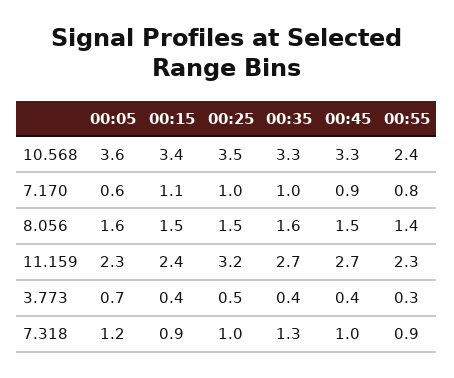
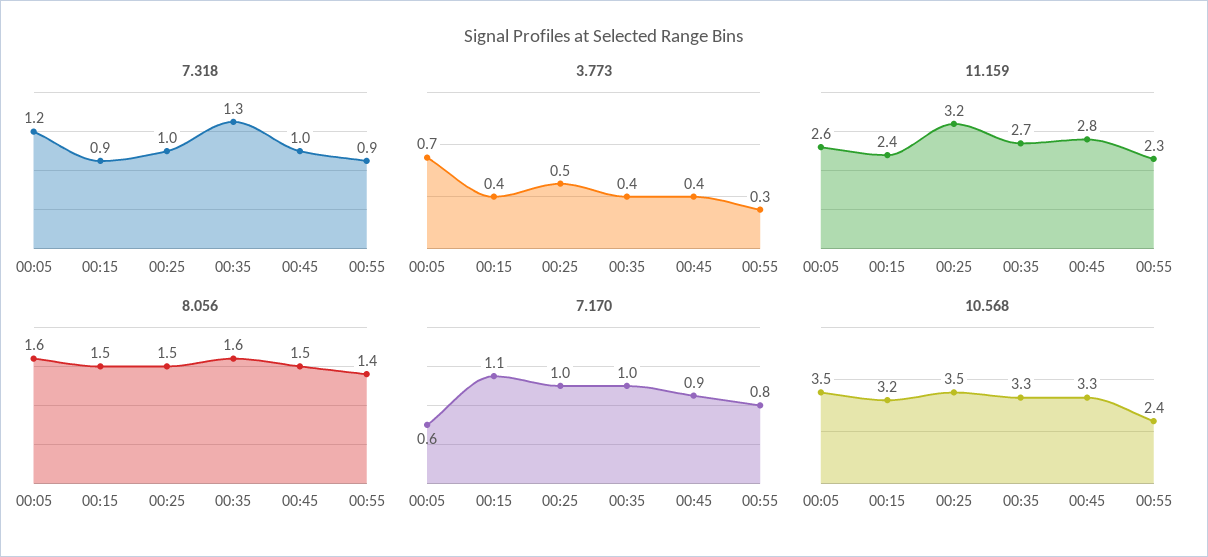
  {
    "10.568": {
-     "00:05": 3.6,
+     "00:05": 3.5,
-     "00:15": 3.4,
+     "00:15": 3.2,
      "00:25": 3.5,
      "00:35": 3.3,
      "00:45": 3.3,
      "00:55": 2.4
    },
    "7.170": {
      "00:05": 0.6,
      "00:15": 1.1,
      "00:25": 1,
      "00:35": 1,
      "00:45": 0.9,
      "00:55": 0.8
    },
    "8.056": {
      "00:05": 1.6,
      "00:15": 1.5,
      "00:25": 1.5,
      "00:35": 1.6,
      "00:45": 1.5,
      "00:55": 1.4
    },
    "11.159": {
-     "00:05": 2.3,
+     "00:05": 2.6,
      "00:15": 2.4,
      "00:25": 3.2,
      "00:35": 2.7,
-     "00:45": 2.7,
+     "00:45": 2.8,
      "00:55": 2.3
    },
    "3.773": {
      "00:05": 0.7,
      "00:15": 0.4,
      "00:25": 0.5,
      "00:35": 0.4,
      "00:45": 0.4,
      "00:55": 0.3
    },
    "7.318": {
      "00:05": 1.2,
      "00:15": 0.9,
      "00:25": 1,
      "00:35": 1.3,
      "00:45": 1,
      "00:55": 0.9
    }
  }

